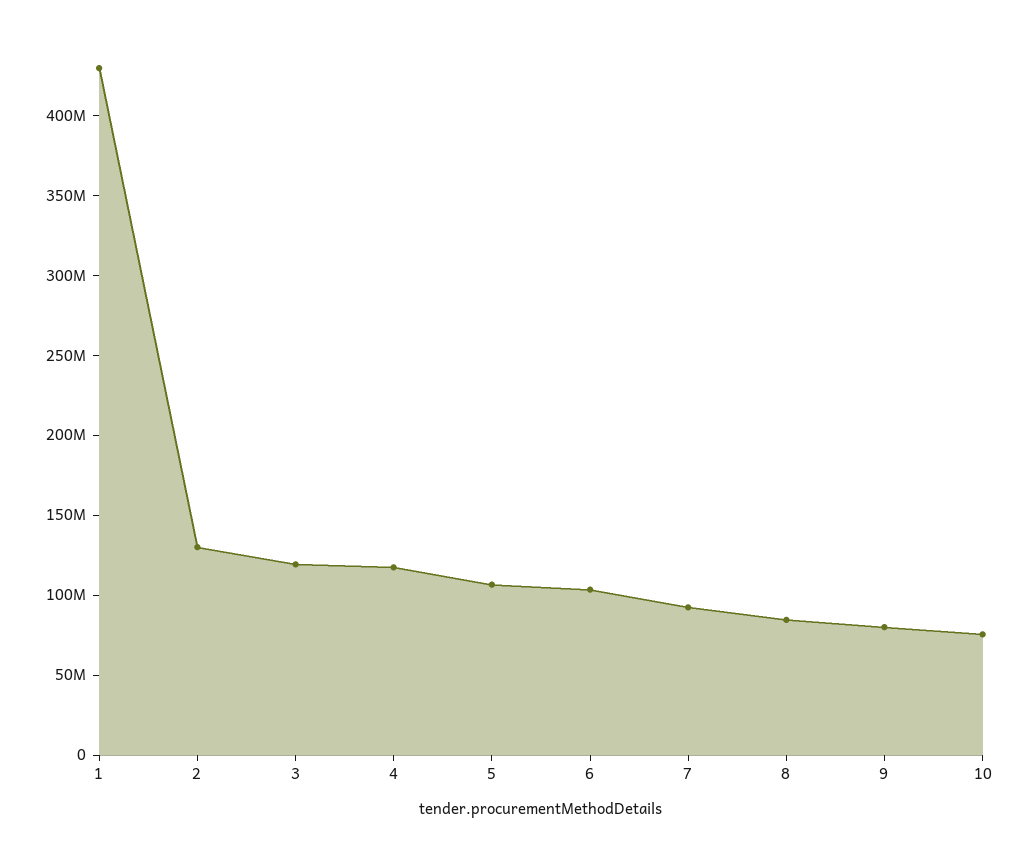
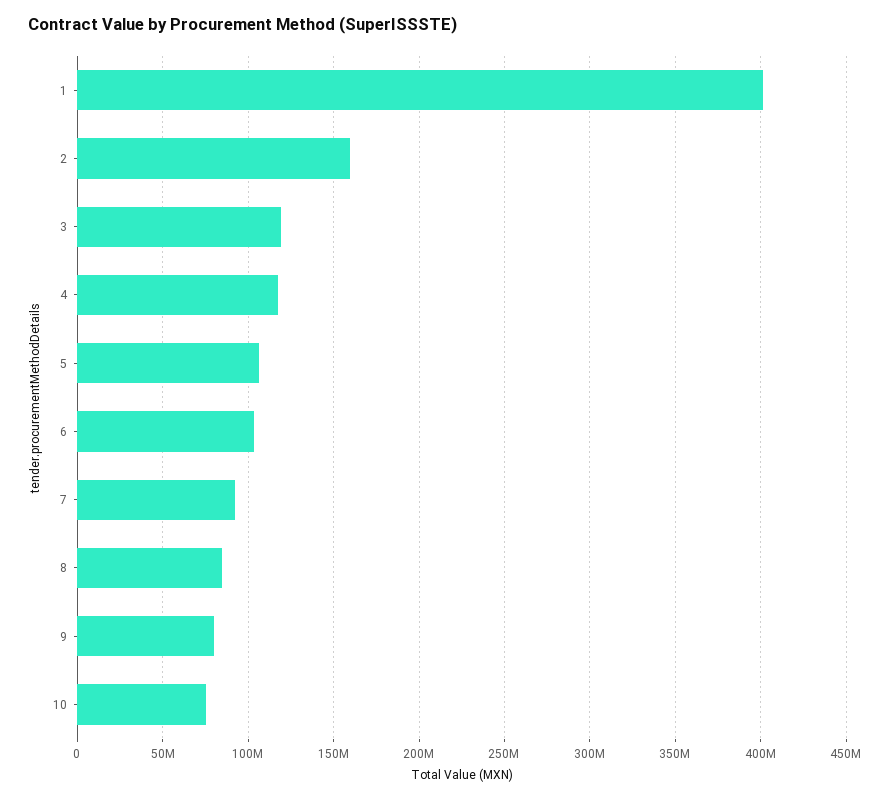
  {
-   "1": 430000000,
+   "1": 400000000,
-   "2": 130000000,
+   "2": 160000000,
    "3": 120000000,
    "4": 115000000,
    "5": 105000000,
    "6": 105000000,
    "7": 90000000,
    "8": 85000000,
    "9": 80000000,
    "10": 75000000
  }

